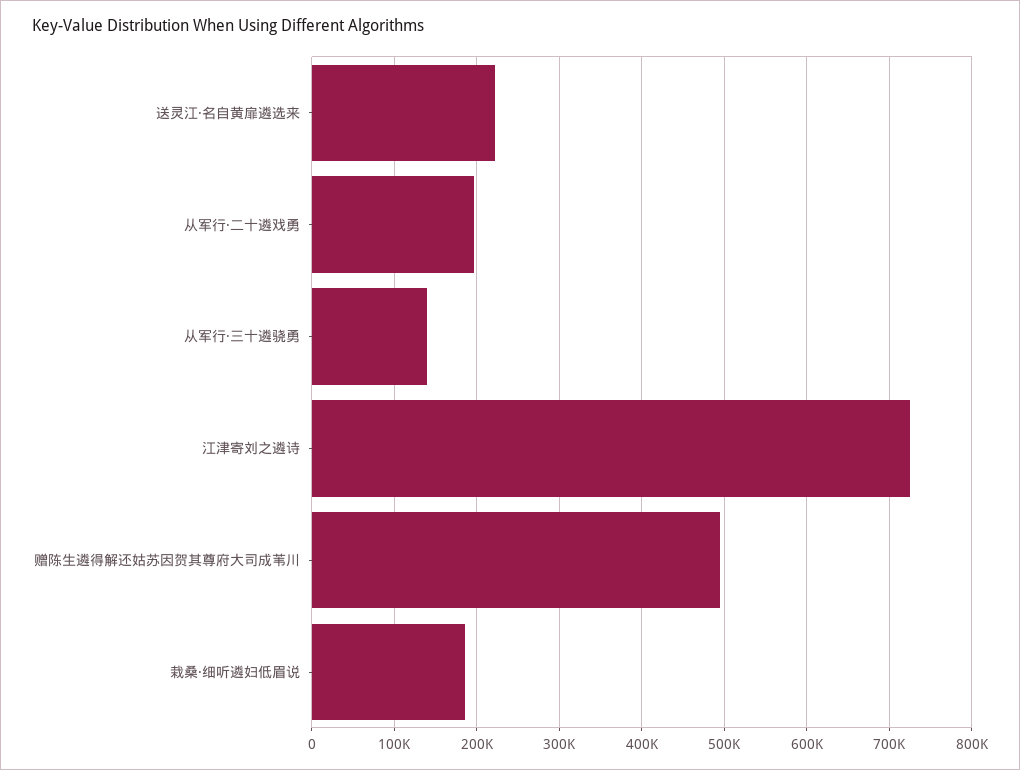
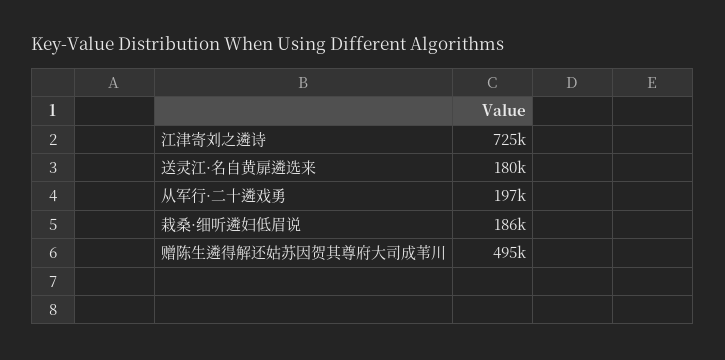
  {
-   "送灵江·名自黄扉遴选来": 220000,
+   "送灵江·名自黄扉遴选来": 180000,
    "从军行·二十遴戏勇": 197000,
-   "从军行·三十遴骁勇": 140000,
    "江津寄刘之遴诗": 725000,
    "赠陈生遴得解还姑苏因贺其尊府大司成苇川": 495000,
    "栽桑·细听遴妇低眉说": 186000
  }

